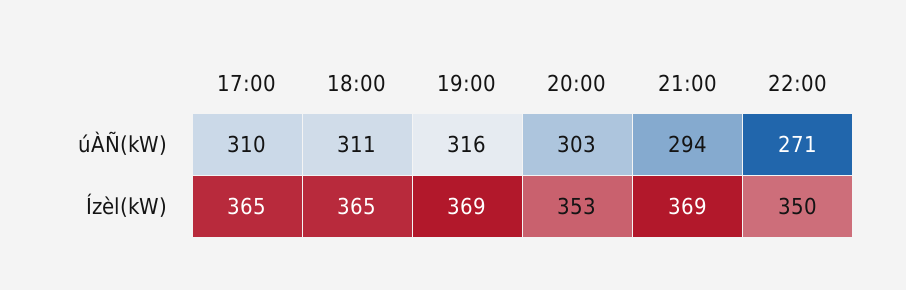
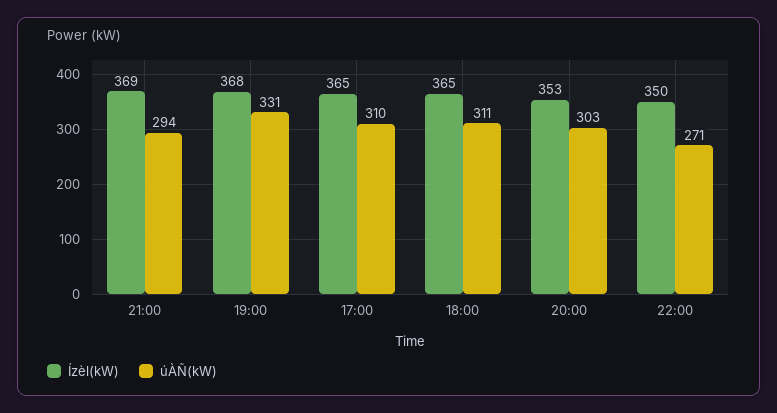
  {
    "úÀÑ(kW)": {
      "17:00": 310,
      "18:00": 311,
-     "19:00": 316,
+     "19:00": 331,
      "20:00": 303,
      "21:00": 294,
      "22:00": 271
    },
    "Ízèl(kW)": {
      "17:00": 365,
      "18:00": 365,
-     "19:00": 369,
+     "19:00": 368,
      "20:00": 353,
      "21:00": 369,
      "22:00": 350
    }
  }

